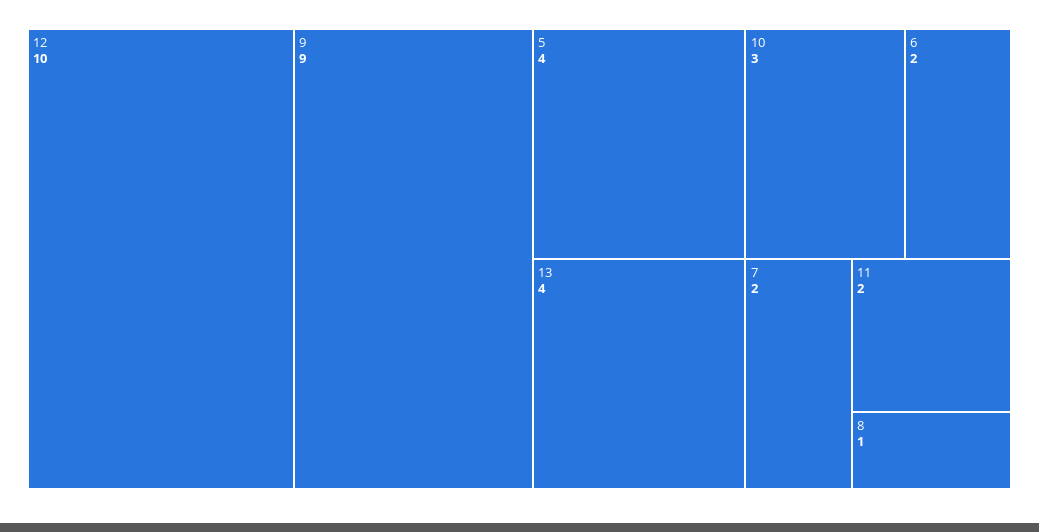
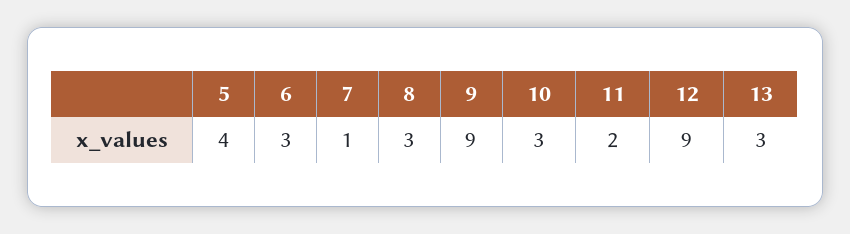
  {
-   "12": 10,
+   "12": 9,
    "9": 9,
    "5": 4,
-   "13": 4,
+   "13": 3,
    "10": 3,
-   "6": 2,
+   "6": 3,
-   "7": 2,
+   "7": 1,
    "11": 2,
-   "8": 1
+   "8": 3
  }

